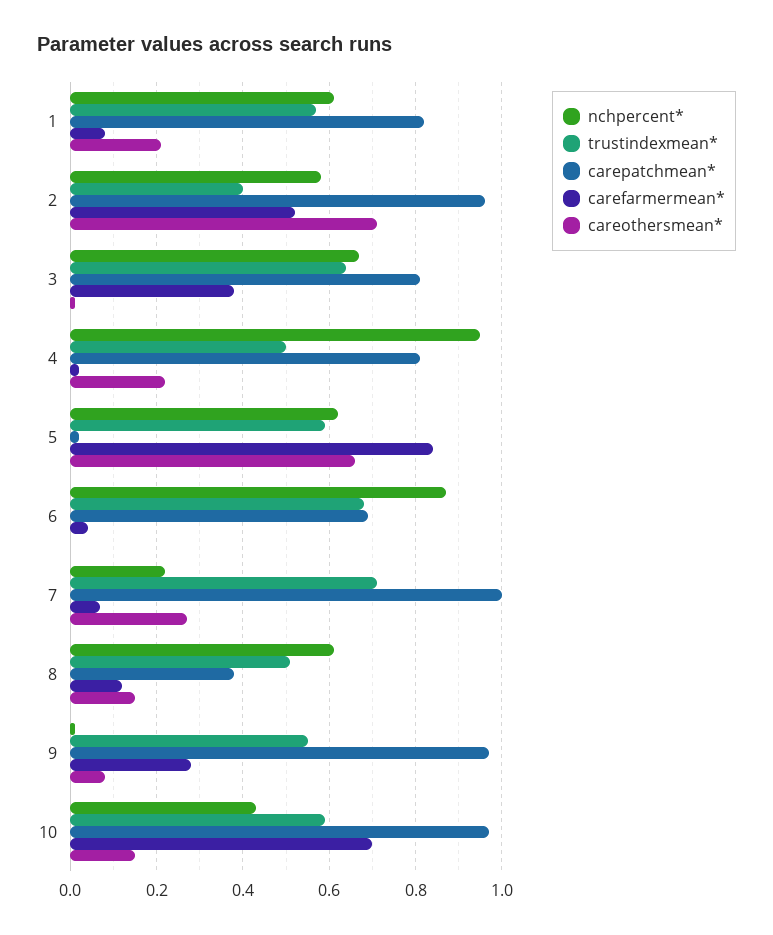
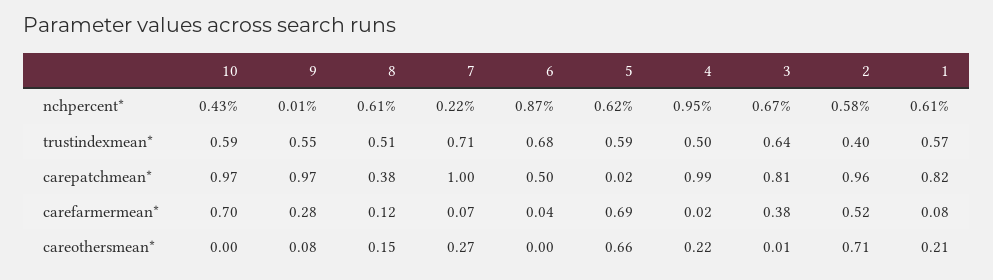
  {
    "nchpercent*": {
      "1": 0.61,
      "2": 0.58,
      "3": 0.67,
      "4": 0.95,
      "5": 0.62,
      "6": 0.87,
      "7": 0.22,
      "8": 0.61,
      "9": 0.01,
      "10": 0.43
    },
    "trustindexmean*": {
      "1": 0.57,
      "2": 0.4,
      "3": 0.64,
      "4": 0.5,
      "5": 0.59,
      "6": 0.68,
      "7": 0.71,
      "8": 0.51,
      "9": 0.55,
      "10": 0.59
    },
    "carepatchmean*": {
      "1": 0.82,
      "2": 0.96,
      "3": 0.81,
-     "4": 0.8,
+     "4": 0.99,
      "5": 0.02,
-     "6": 0.7,
+     "6": 0.5,
      "7": 1,
      "8": 0.38,
      "9": 0.97,
      "10": 0.97
    },
    "carefarmermean*": {
      "1": 0.08,
      "2": 0.52,
      "3": 0.38,
      "4": 0.02,
-     "5": 0.85,
+     "5": 0.69,
      "6": 0.04,
      "7": 0.07,
      "8": 0.12,
      "9": 0.28,
      "10": 0.7
    },
    "careothersmean*": {
      "1": 0.21,
      "2": 0.71,
      "3": 0.01,
      "4": 0.22,
      "5": 0.66,
      "6": 0,
      "7": 0.27,
      "8": 0.15,
      "9": 0.08,
-     "10": 0.15
+     "10": 0
    }
  }

